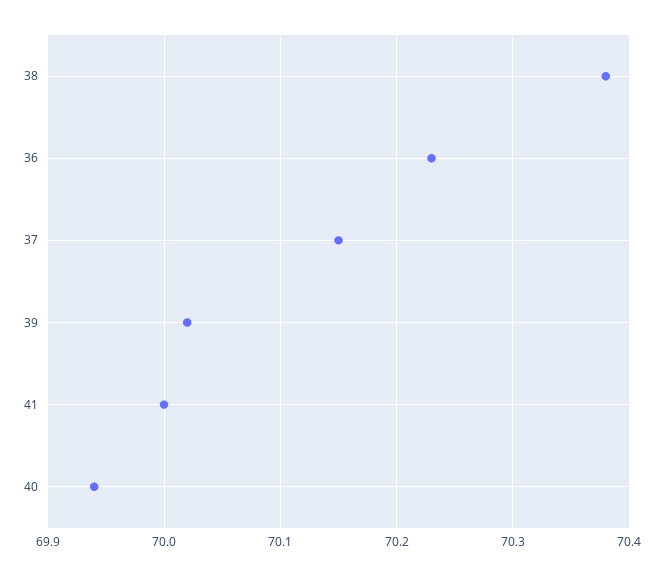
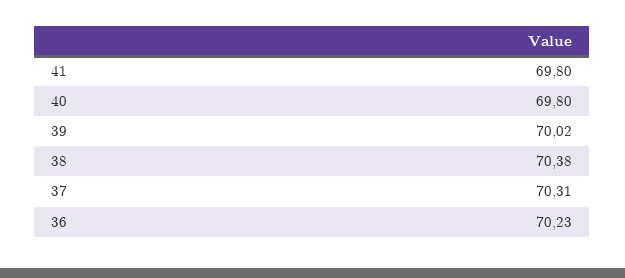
  {
    "38": 70.38,
    "36": 70.23,
-   "37": 70.15,
+   "37": 70.31,
    "39": 70.02,
-   "41": 70,
+   "41": 69.8,
-   "40": 69.94
+   "40": 69.8
  }

